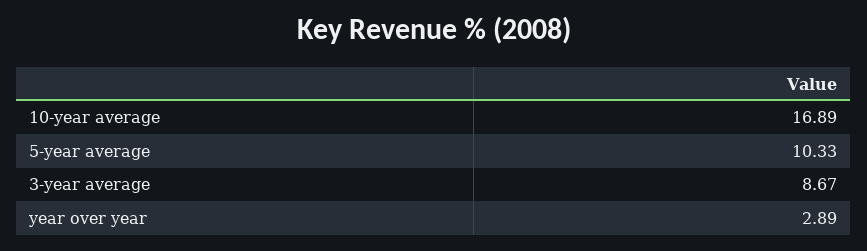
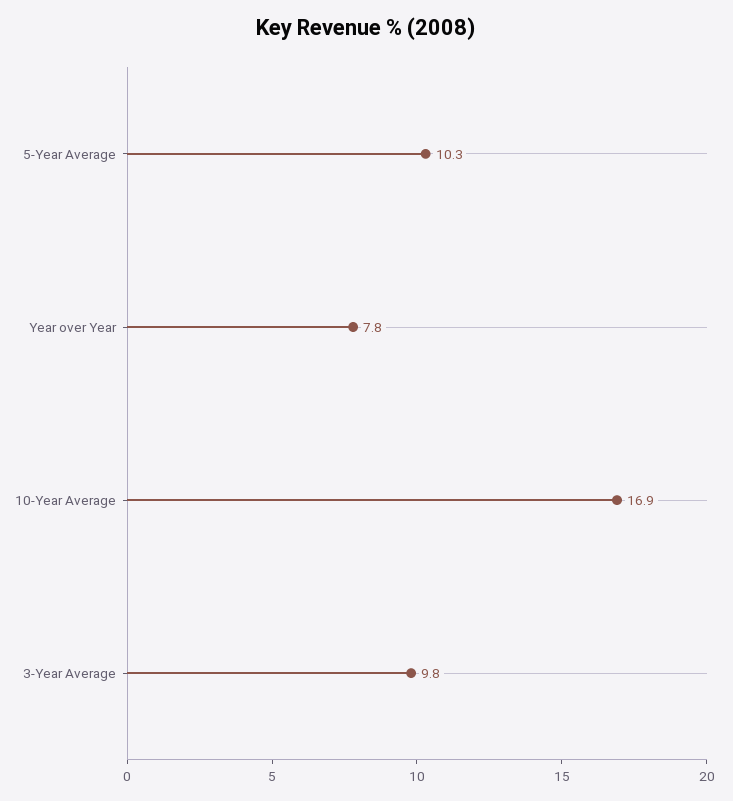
  {
    "10-year average": 16.89,
    "5-year average": 10.33,
-   "3-year average": 8.67,
+   "3-year average": 9.8,
-   "year over year": 2.89
+   "year over year": 7.8
  }

